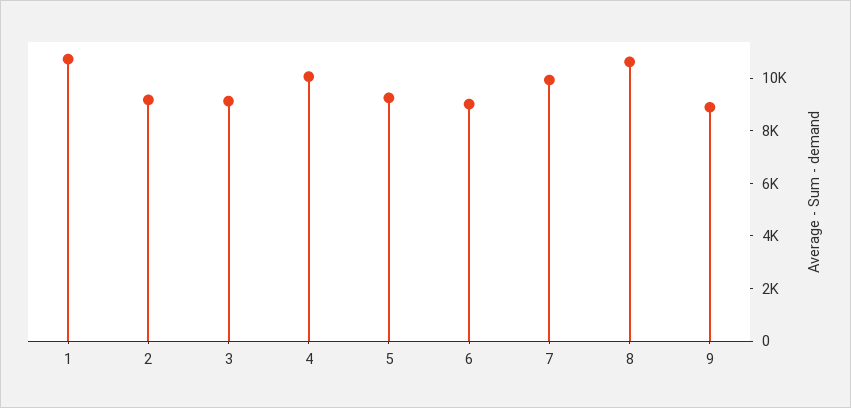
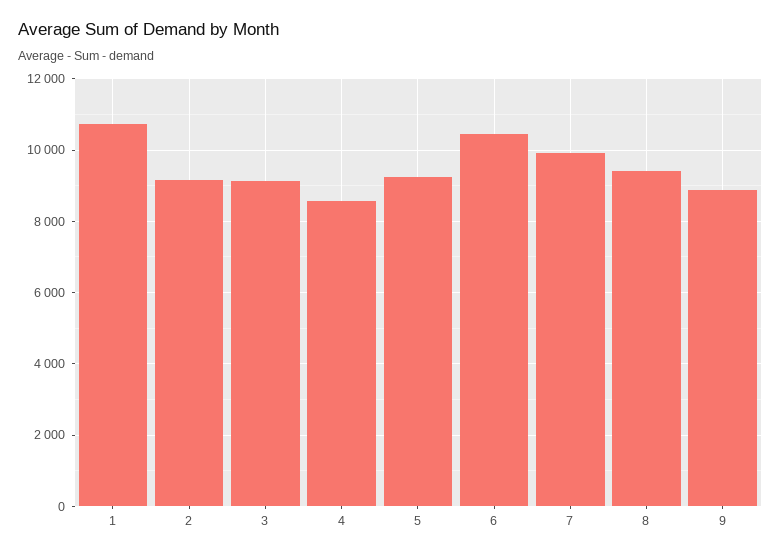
  {
    "1": 10800,
    "2": 9200,
    "3": 9200,
-   "4": 10000,
+   "4": 8600,
    "5": 9200,
-   "6": 9000,
+   "6": 10400,
    "7": 10000,
-   "8": 10500,
+   "8": 9400,
    "9": 8800
  }

